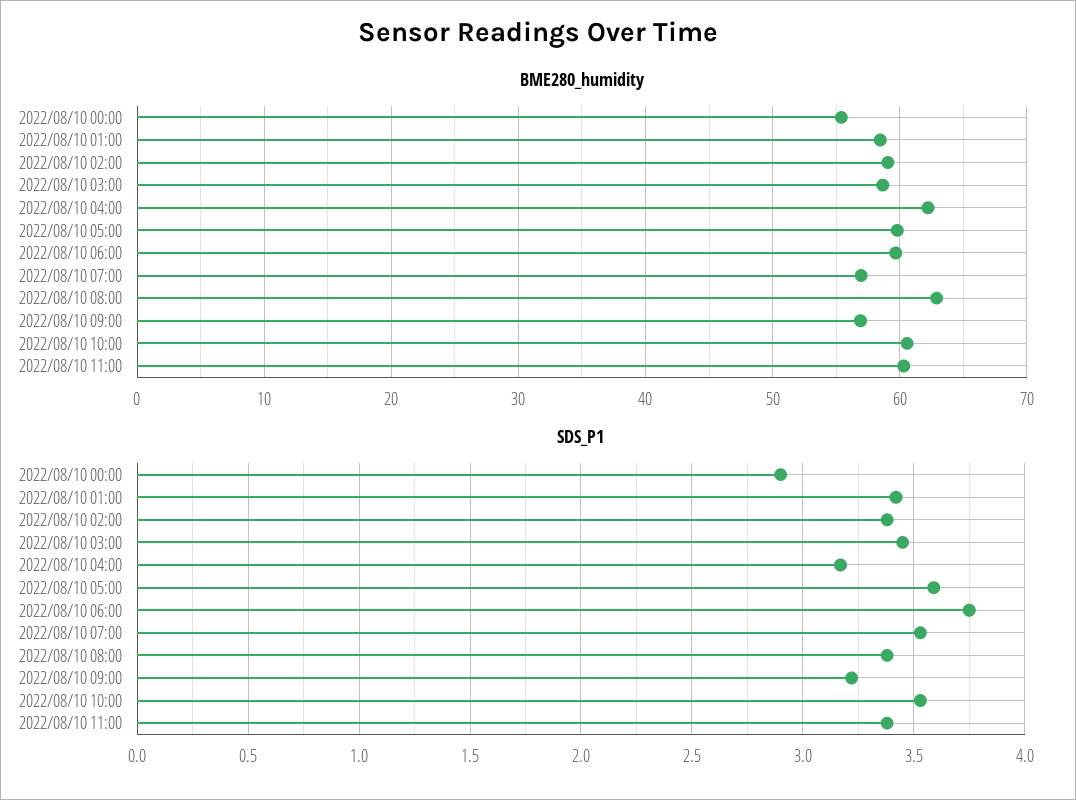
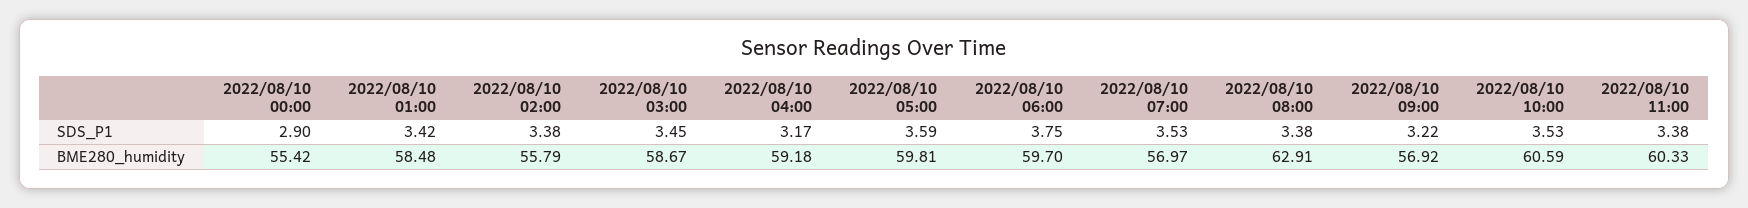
  {
    "BME280_humidity": {
      "2022/08/10 00:00": 55.42,
      "2022/08/10 01:00": 58.48,
-     "2022/08/10 02:00": 59,
+     "2022/08/10 02:00": 55.79,
      "2022/08/10 03:00": 58.67,
-     "2022/08/10 04:00": 62,
+     "2022/08/10 04:00": 59.18,
      "2022/08/10 05:00": 59.81,
      "2022/08/10 06:00": 59.7,
      "2022/08/10 07:00": 56.97,
      "2022/08/10 08:00": 62.91,
      "2022/08/10 09:00": 56.92,
      "2022/08/10 10:00": 60.59,
      "2022/08/10 11:00": 60.33
    },
    "SDS_P1": {
      "2022/08/10 00:00": 2.9,
      "2022/08/10 01:00": 3.42,
      "2022/08/10 02:00": 3.38,
      "2022/08/10 03:00": 3.45,
      "2022/08/10 04:00": 3.17,
      "2022/08/10 05:00": 3.59,
      "2022/08/10 06:00": 3.75,
      "2022/08/10 07:00": 3.53,
      "2022/08/10 08:00": 3.38,
      "2022/08/10 09:00": 3.22,
      "2022/08/10 10:00": 3.53,
      "2022/08/10 11:00": 3.38
    }
  }

